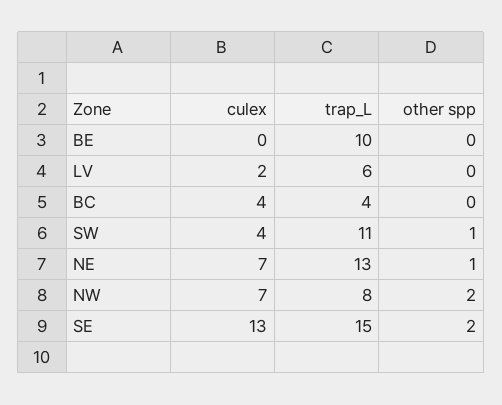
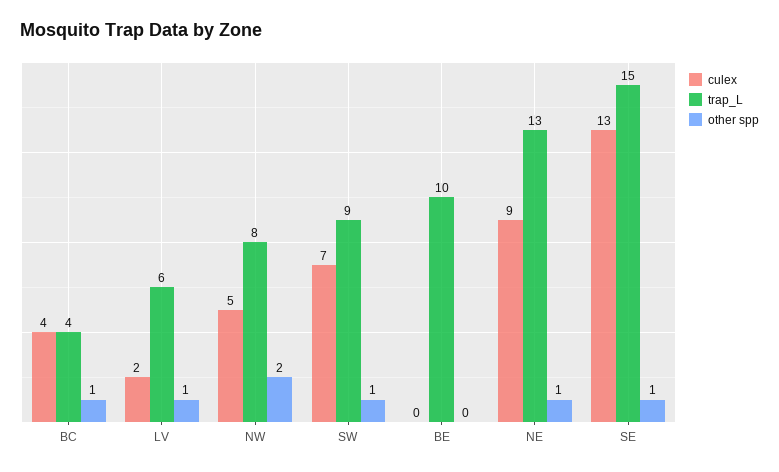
  {
    "culex": {
      "BE": 0,
      "LV": 2,
      "BC": 4,
-     "SW": 4,
+     "SW": 7,
-     "NE": 7,
+     "NE": 9,
-     "NW": 7,
+     "NW": 5,
      "SE": 13
    },
    "trap_L": {
      "BE": 10,
      "LV": 6,
      "BC": 4,
-     "SW": 11,
+     "SW": 9,
      "NE": 13,
      "NW": 8,
      "SE": 15
    },
    "other spp": {
      "BE": 0,
-     "LV": 0,
+     "LV": 1,
-     "BC": 0,
+     "BC": 1,
      "SW": 1,
      "NE": 1,
      "NW": 2,
-     "SE": 2
+     "SE": 1
    }
  }

